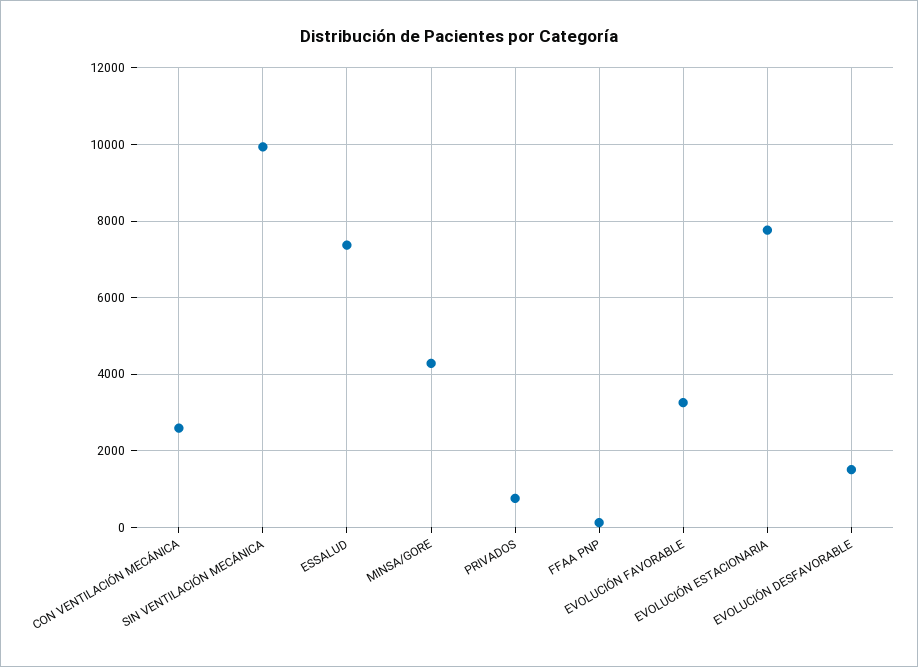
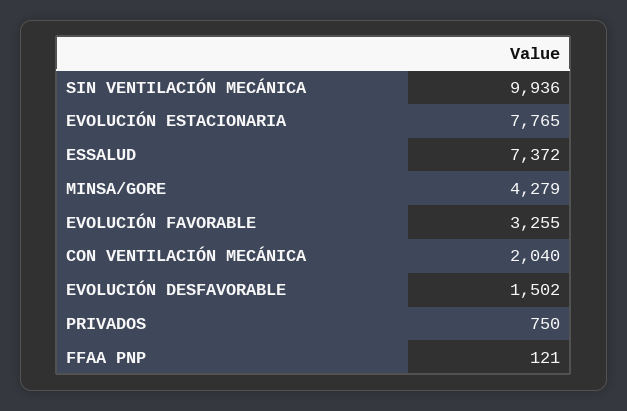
  {
-   "CON VENTILACIÓN MECÁNICA": 2600,
+   "CON VENTILACIÓN MECÁNICA": 2040,
    "SIN VENTILACIÓN MECÁNICA": 9936,
    "ESSALUD": 7372,
    "MINSA/GORE": 4279,
    "PRIVADOS": 750,
    "FFAA PNP": 121,
    "EVOLUCIÓN FAVORABLE": 3255,
    "EVOLUCIÓN ESTACIONARIA": 7765,
    "EVOLUCIÓN DESFAVORABLE": 1502
  }

